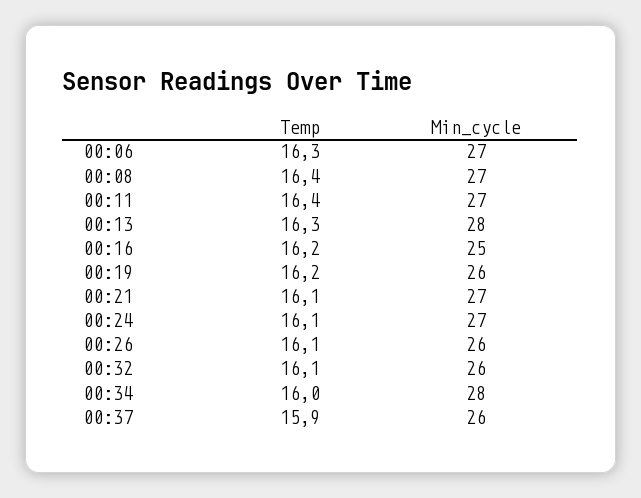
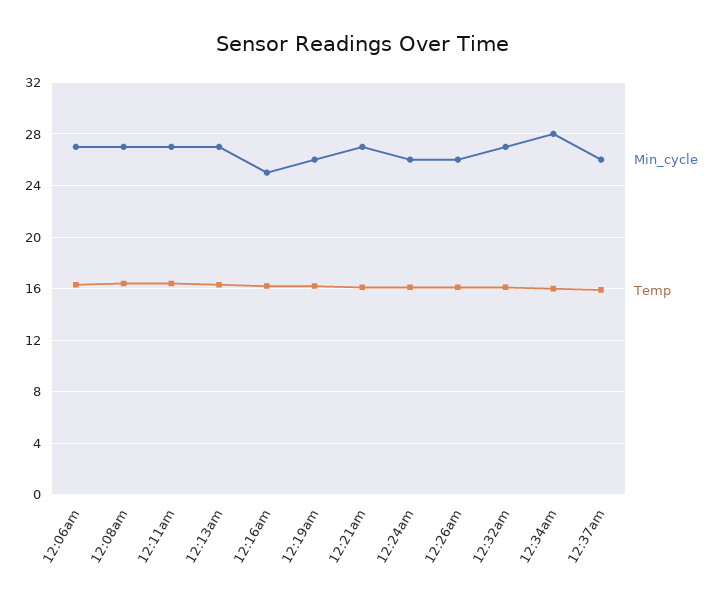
  {
    "Temp": {
      "00:06": 16.3,
      "00:08": 16.4,
      "00:11": 16.4,
      "00:13": 16.3,
      "00:16": 16.2,
      "00:19": 16.2,
      "00:21": 16.1,
      "00:24": 16.1,
      "00:26": 16.1,
      "00:32": 16.1,
      "00:34": 16,
      "00:37": 15.9
    },
    "Min_cycle": {
      "00:06": 27,
      "00:08": 27,
      "00:11": 27,
-     "00:13": 28,
+     "00:13": 27,
      "00:16": 25,
      "00:19": 26,
      "00:21": 27,
-     "00:24": 27,
+     "00:24": 26,
      "00:26": 26,
-     "00:32": 26,
+     "00:32": 27,
      "00:34": 28,
      "00:37": 26
    }
  }

